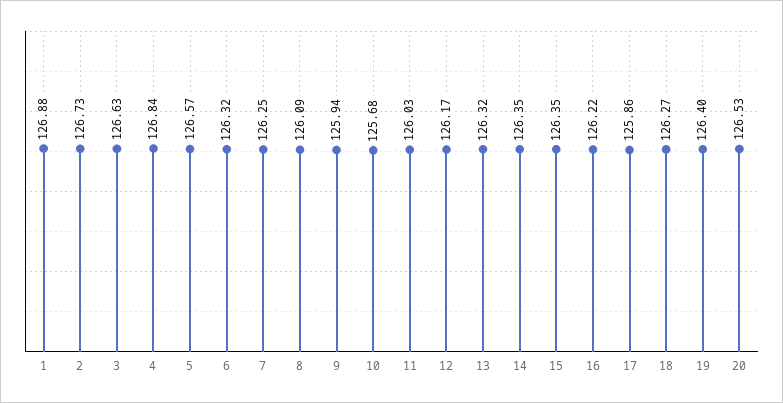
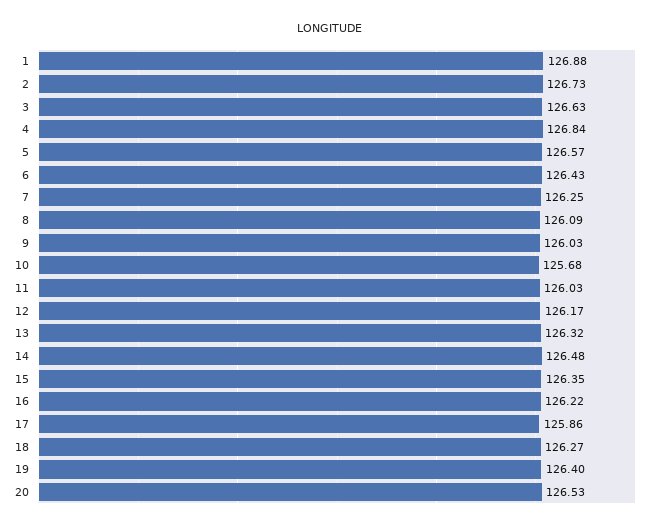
  {
    "1": 126.88,
    "2": 126.73,
    "3": 126.63,
    "4": 126.84,
    "5": 126.57,
-   "6": 126.32,
+   "6": 126.43,
    "7": 126.25,
    "8": 126.09,
-   "9": 125.94,
+   "9": 126.03,
    "10": 125.68,
    "11": 126.03,
    "12": 126.17,
    "13": 126.32,
-   "14": 126.35,
+   "14": 126.48,
    "15": 126.35,
    "16": 126.22,
    "17": 125.86,
    "18": 126.27,
    "19": 126.4,
    "20": 126.53
  }

